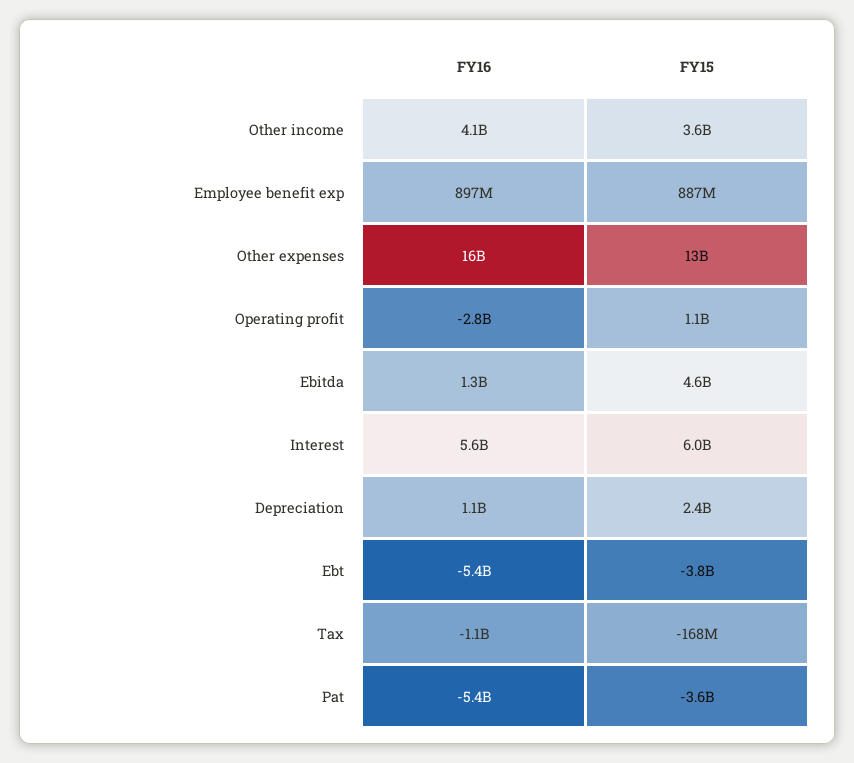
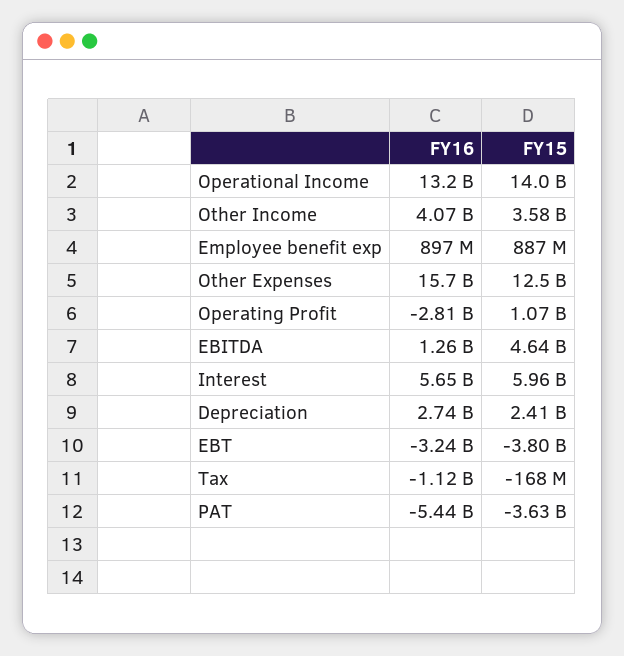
  {
    "FY16": {
      "Other income": 4070000000,
      "Employee benefit exp": 897000000,
      "Other expenses": 15700000000,
      "Operating profit": -2810000000,
      "Ebitda": 1260000000,
      "Interest": 5650000000,
-     "Depreciation": 1100000000,
+     "Depreciation": 2740000000,
-     "Ebt": -5400000000,
+     "Ebt": -3240000000,
      "Tax": -1120000000,
-     "Pat": -5440000000
+     "Pat": -5440000000,
+     "Operational Income": 13200000000
    },
    "FY15": {
      "Other income": 3580000000,
      "Employee benefit exp": 887000000,
      "Other expenses": 12500000000,
      "Operating profit": 1070000000,
      "Ebitda": 4640000000,
      "Interest": 5960000000,
      "Depreciation": 2410000000,
      "Ebt": -3800000000,
      "Tax": -168000000,
-     "Pat": -3630000000
+     "Pat": -3630000000,
+     "Operational Income": 14000000000
    }
  }

